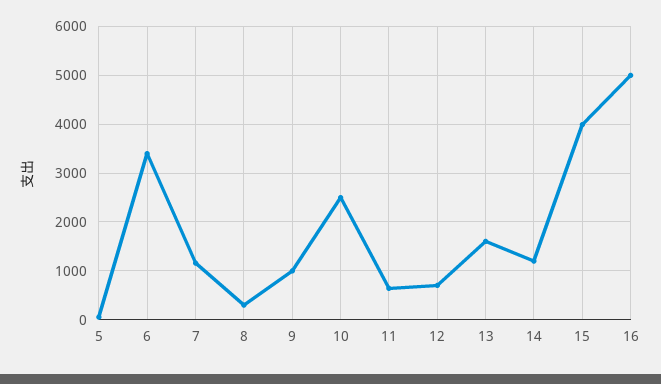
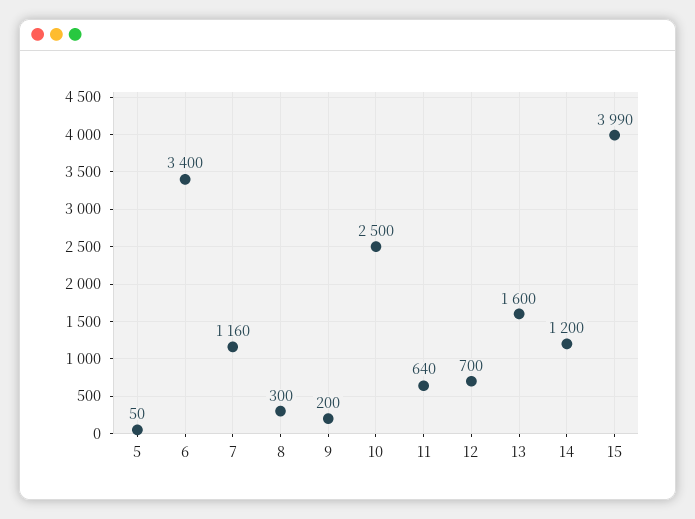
  {
    "5": 50,
    "6": 3400,
    "7": 1160,
    "8": 300,
-   "9": 1000,
+   "9": 200,
    "10": 2500,
    "11": 640,
    "12": 700,
    "13": 1600,
    "14": 1200,
-   "15": 3990,
+   "15": 3990
-   "16": 5000
  }

